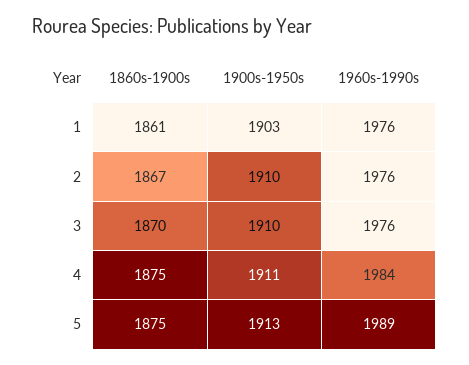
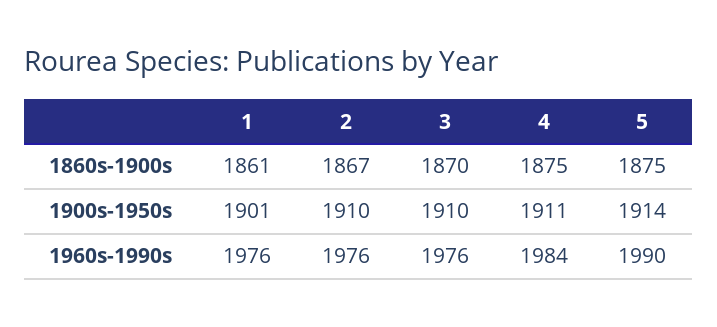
  {
    "1860s-1900s": {
      "1": 1861,
      "2": 1867,
      "3": 1870,
      "4": 1875,
      "5": 1875
    },
    "1900s-1950s": {
-     "1": 1903,
+     "1": 1901,
      "2": 1910,
      "3": 1910,
      "4": 1911,
-     "5": 1913
+     "5": 1914
    },
    "1960s-1990s": {
      "1": 1976,
      "2": 1976,
      "3": 1976,
      "4": 1984,
-     "5": 1989
+     "5": 1990
    }
  }

